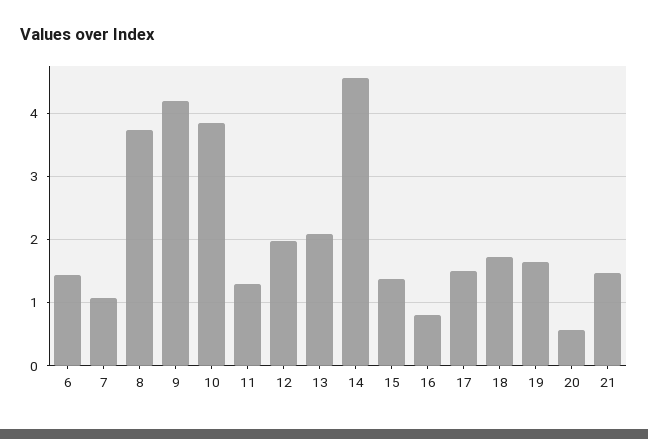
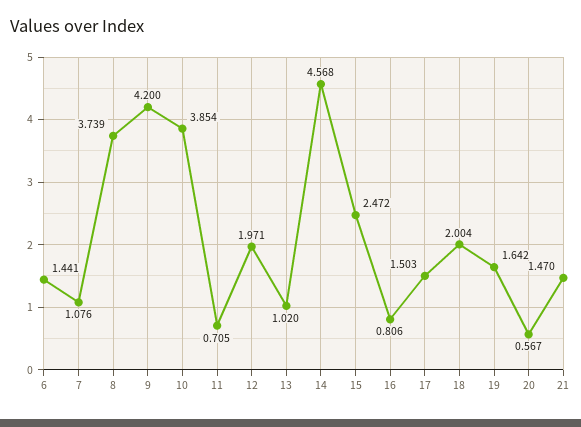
  {
    "6": 1.441,
    "7": 1.076,
    "8": 3.739,
    "9": 4.2,
    "10": 3.854,
-   "11": 1.3,
+   "11": 0.705,
    "12": 1.971,
-   "13": 2.1,
+   "13": 1.02,
    "14": 4.568,
-   "15": 1.4,
+   "15": 2.472,
    "16": 0.806,
    "17": 1.503,
-   "18": 1.7,
+   "18": 2.004,
    "19": 1.642,
    "20": 0.567,
    "21": 1.47
  }

